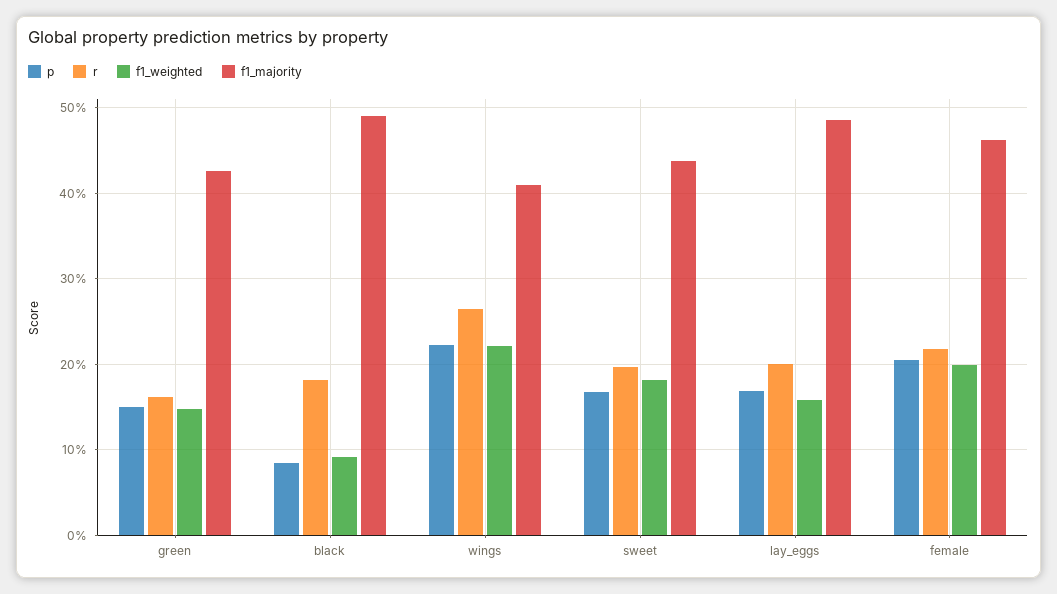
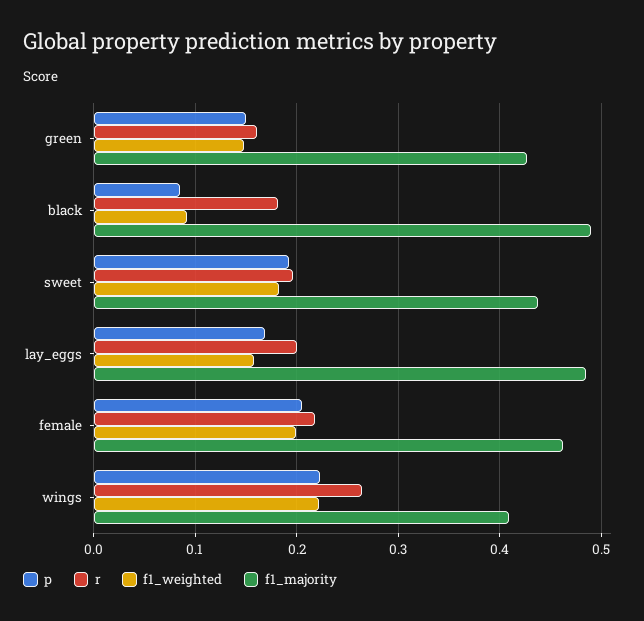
  {
    "p": {
      "green": 0.15,
      "black": 0.09,
      "wings": 0.22,
-     "sweet": 0.17,
+     "sweet": 0.19,
      "lay_eggs": 0.17,
      "female": 0.21
    },
    "r": {
      "green": 0.16,
      "black": 0.18,
      "wings": 0.26,
      "sweet": 0.2,
      "lay_eggs": 0.2,
      "female": 0.22
    },
    "f1_weighted": {
      "green": 0.15,
      "black": 0.09,
      "wings": 0.22,
      "sweet": 0.18,
      "lay_eggs": 0.16,
      "female": 0.2
    },
    "f1_majority": {
      "green": 0.43,
      "black": 0.49,
      "wings": 0.41,
      "sweet": 0.44,
      "lay_eggs": 0.49,
      "female": 0.46
    }
  }

